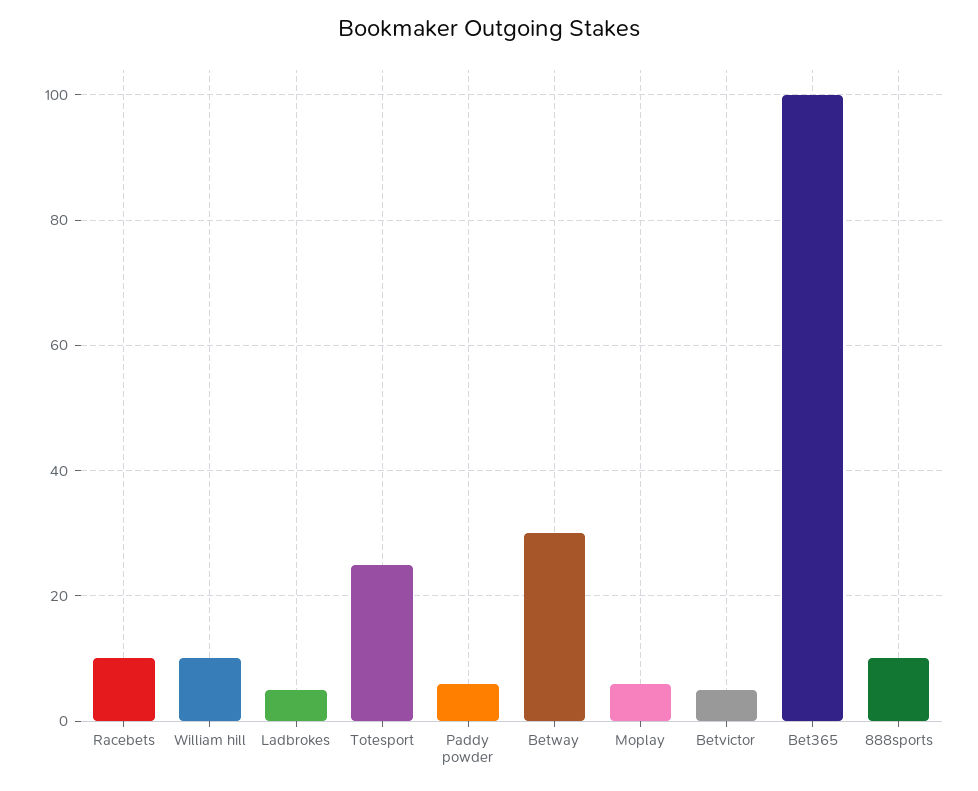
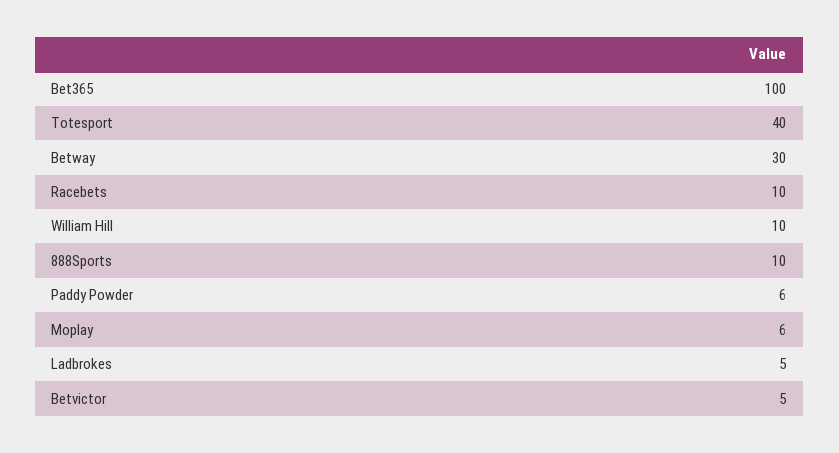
  {
    "Racebets": 10,
    "William hill": 10,
    "Ladbrokes": 5,
-   "Totesport": 25,
+   "Totesport": 40,
    "Paddy powder": 6,
    "Betway": 30,
    "Moplay": 6,
    "Betvictor": 5,
    "Bet365": 100,
    "888sports": 10
  }

